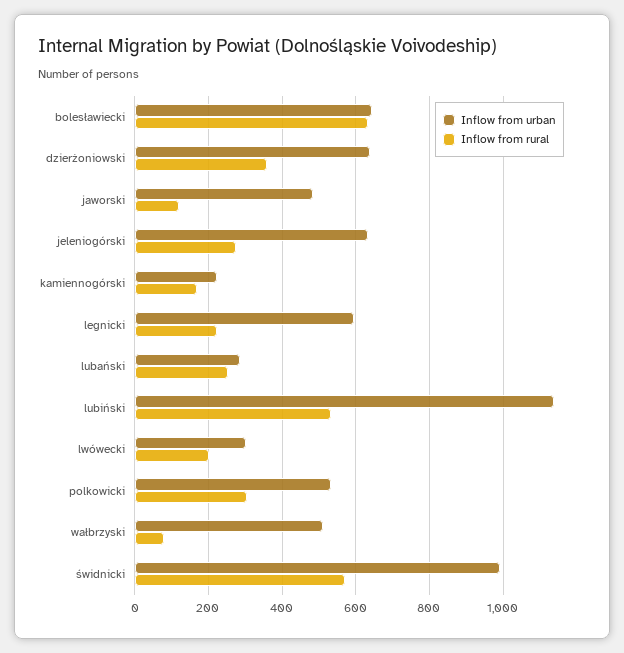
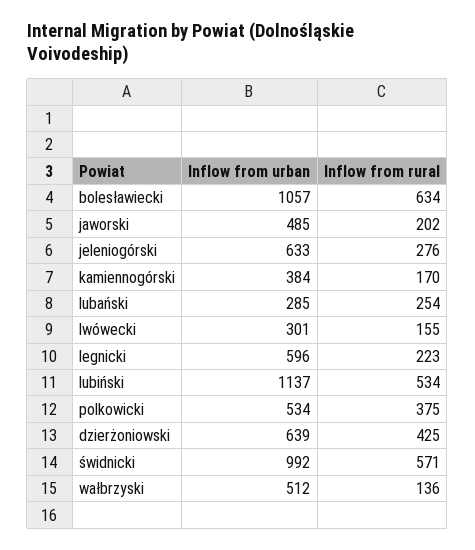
  {
    "Inflow from urban": {
-     "bolesławiecki": 640,
+     "bolesławiecki": 1057,
      "dzierżoniowski": 639,
      "jaworski": 485,
      "jeleniogórski": 633,
-     "kamiennogórski": 220,
+     "kamiennogórski": 384,
      "legnicki": 596,
      "lubański": 285,
      "lubiński": 1137,
      "lwówecki": 301,
      "polkowicki": 534,
      "wałbrzyski": 512,
      "świdnicki": 992
    },
    "Inflow from rural": {
      "bolesławiecki": 634,
-     "dzierżoniowski": 360,
+     "dzierżoniowski": 425,
-     "jaworski": 120,
+     "jaworski": 202,
      "jeleniogórski": 276,
      "kamiennogórski": 170,
      "legnicki": 223,
      "lubański": 254,
      "lubiński": 534,
-     "lwówecki": 200,
+     "lwówecki": 155,
-     "polkowicki": 300,
+     "polkowicki": 375,
-     "wałbrzyski": 80,
+     "wałbrzyski": 136,
      "świdnicki": 571
    }
  }

